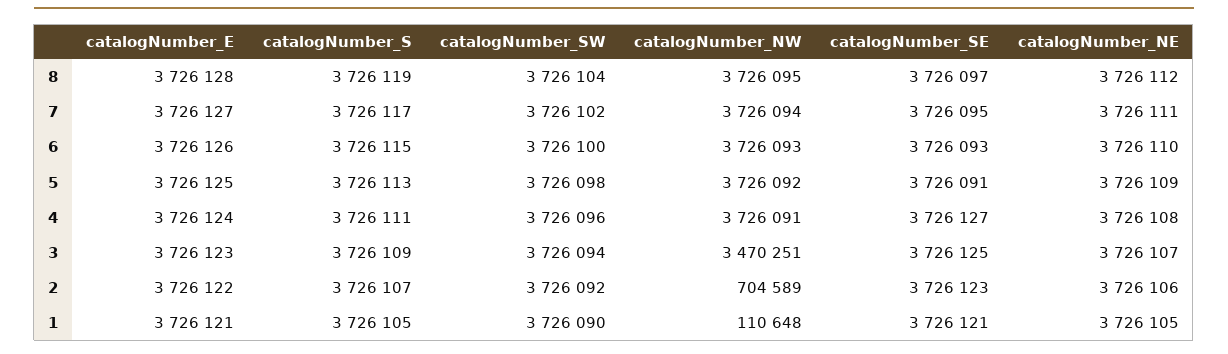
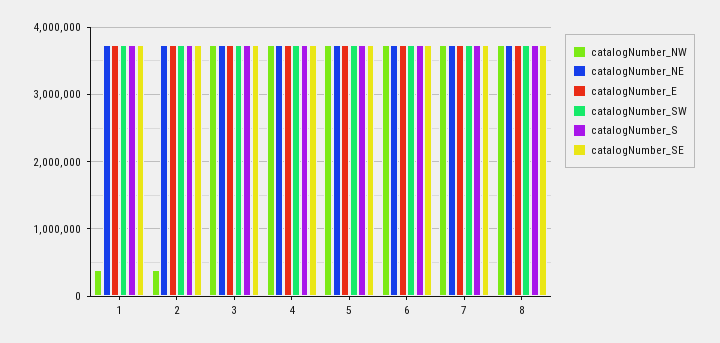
  {
    "catalogNumber_E": {
      "8": 3726128,
      "7": 3726127,
      "6": 3726126,
      "5": 3726125,
      "4": 3726124,
      "3": 3726123,
      "2": 3726122,
      "1": 3726121
    },
    "catalogNumber_S": {
      "8": 3726119,
      "7": 3726117,
      "6": 3726115,
      "5": 3726113,
      "4": 3726111,
      "3": 3726109,
      "2": 3726107,
      "1": 3726105
    },
    "catalogNumber_SW": {
      "8": 3726104,
      "7": 3726102,
      "6": 3726100,
      "5": 3726098,
      "4": 3726096,
      "3": 3726094,
      "2": 3726092,
      "1": 3726090
    },
    "catalogNumber_NW": {
      "8": 3726095,
      "7": 3726094,
      "6": 3726093,
      "5": 3726092,
      "4": 3726091,
-     "3": 3470251,
+     "3": 3700000,
-     "2": 704589,
+     "2": 400000,
-     "1": 110648
+     "1": 400000
    },
    "catalogNumber_SE": {
      "8": 3726097,
      "7": 3726095,
      "6": 3726093,
      "5": 3726091,
      "4": 3726127,
      "3": 3726125,
      "2": 3726123,
      "1": 3726121
    },
    "catalogNumber_NE": {
      "8": 3726112,
      "7": 3726111,
      "6": 3726110,
      "5": 3726109,
      "4": 3726108,
      "3": 3726107,
      "2": 3726106,
      "1": 3726105
    }
  }

